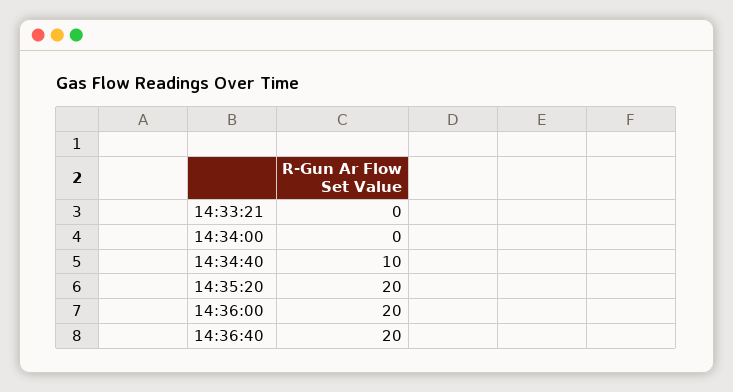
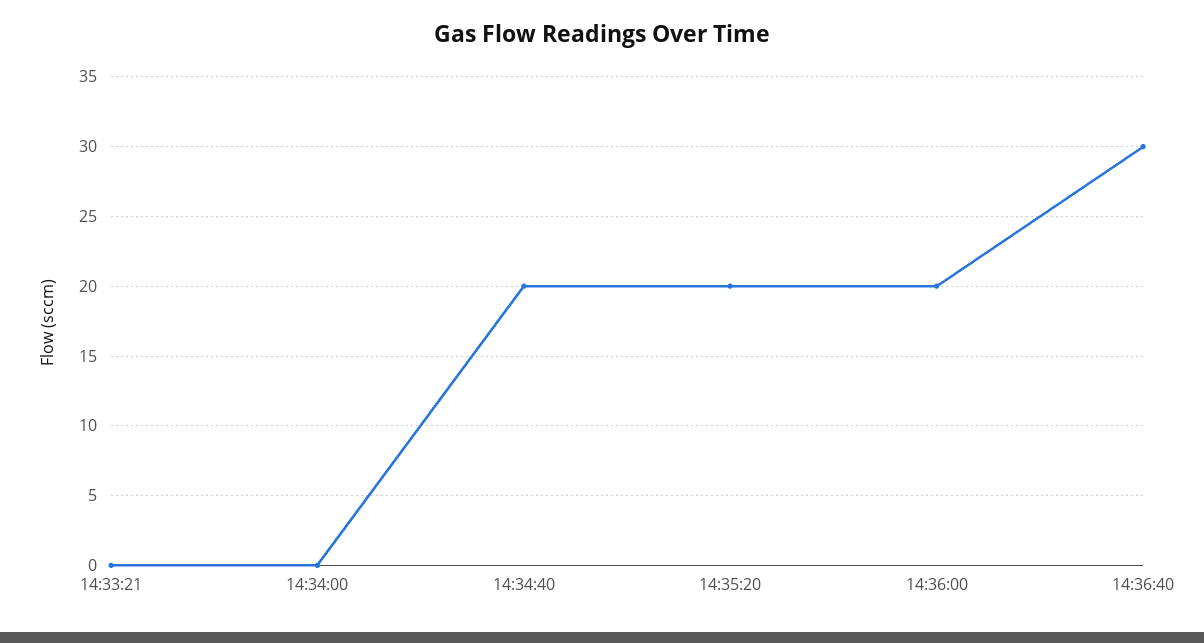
  {
    "14:33:21": 0,
    "14:34:00": 0,
-   "14:34:40": 10,
+   "14:34:40": 20,
    "14:35:20": 20,
    "14:36:00": 20,
-   "14:36:40": 20
+   "14:36:40": 30
  }

